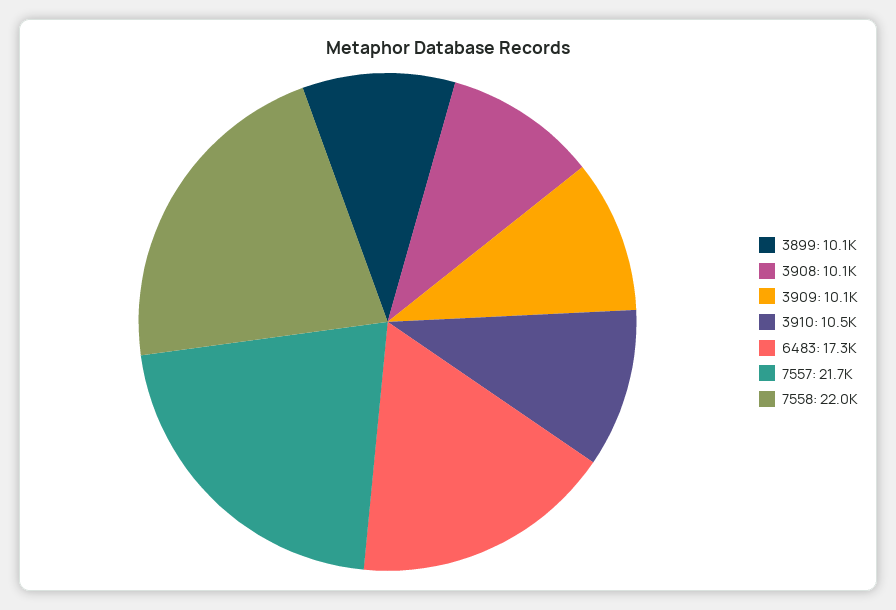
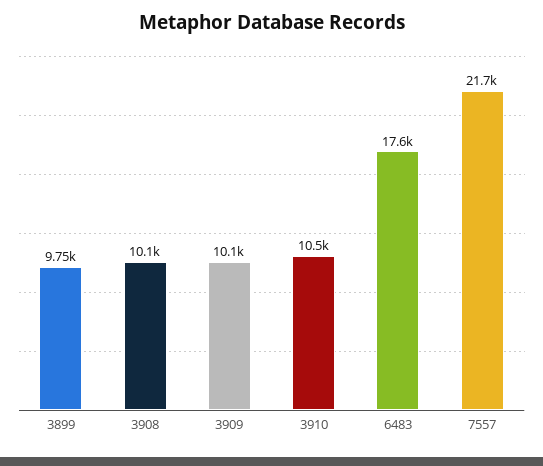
  {
-   "3899": 10100,
+   "3899": 9750,
    "3908": 10100,
    "3909": 10100,
    "3910": 10500,
-   "6483": 17300,
+   "6483": 17600,
-   "7557": 21700,
+   "7557": 21700
-   "7558": 22000
  }

